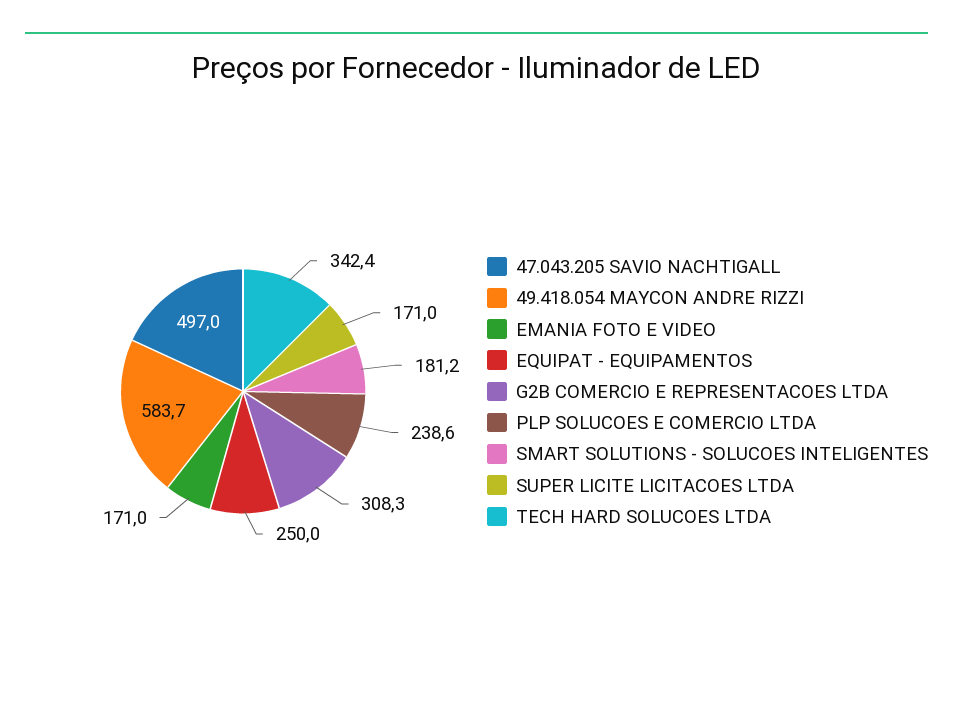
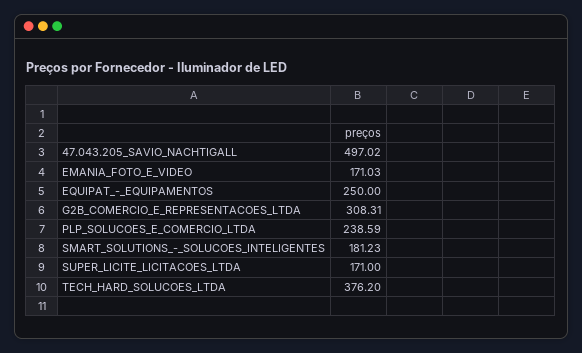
  {
    "47.043.205 SAVIO NACHTIGALL": 497.02,
-   "49.418.054 MAYCON ANDRE RIZZI": 583.7,
    "EMANIA FOTO E VIDEO": 171.03,
    "EQUIPAT - EQUIPAMENTOS": 250,
    "G2B COMERCIO E REPRESENTACOES LTDA": 308.31,
    "PLP SOLUCOES E COMERCIO LTDA": 238.59,
    "SMART SOLUTIONS - SOLUCOES INTELIGENTES": 181.23,
    "SUPER LICITE LICITACOES LTDA": 171,
-   "TECH HARD SOLUCOES LTDA": 342.4
+   "TECH HARD SOLUCOES LTDA": 376.2
  }

